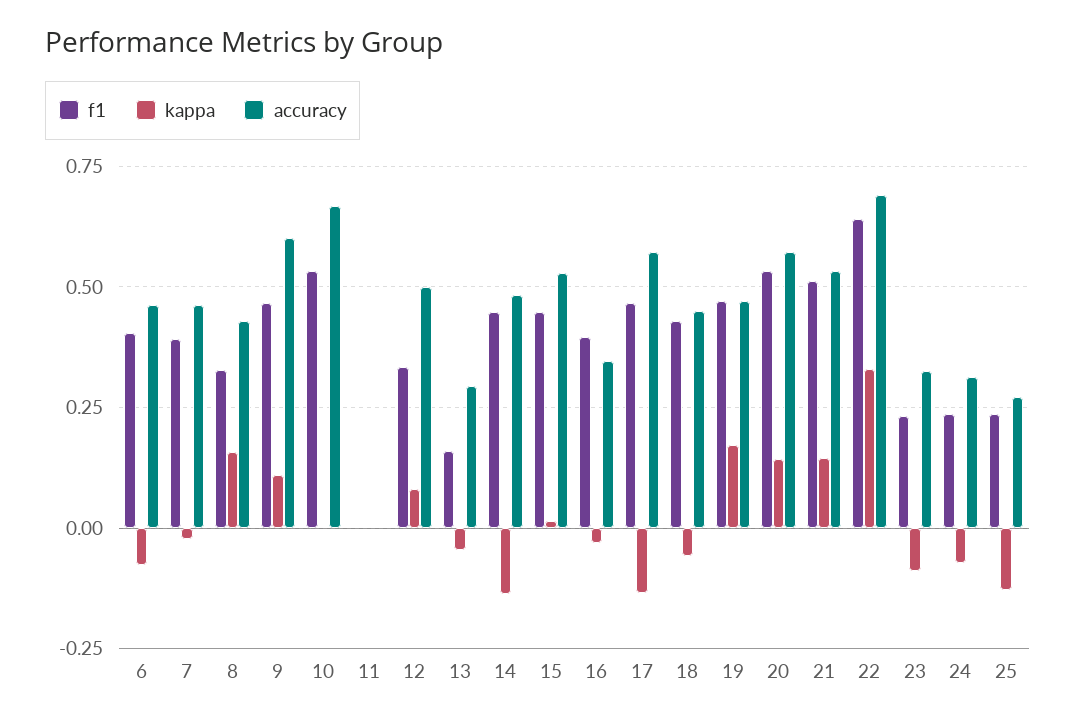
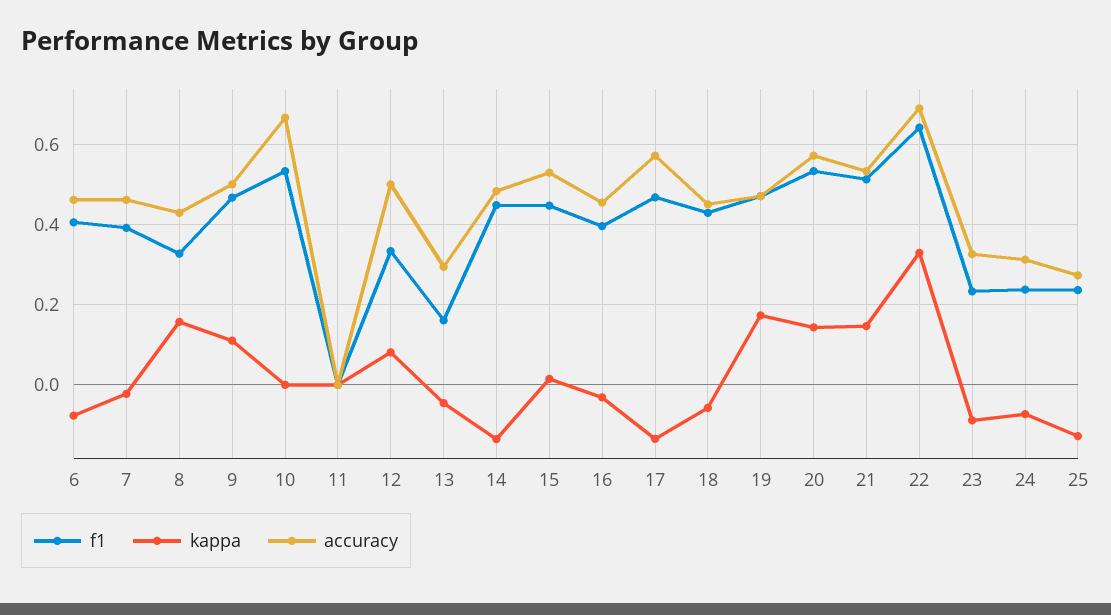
  {
    "f1": {
      "6": 0.4,
      "7": 0.4,
      "8": 0.32,
      "9": 0.46,
      "10": 0.54,
      "11": 0,
      "12": 0.34,
      "13": 0.16,
      "14": 0.44,
      "15": 0.44,
      "16": 0.4,
      "17": 0.46,
      "18": 0.42,
      "19": 0.48,
      "20": 0.54,
      "21": 0.52,
      "22": 0.64,
      "23": 0.24,
      "24": 0.24,
      "25": 0.24
    },
    "kappa": {
      "6": -0.08,
      "7": -0.02,
      "8": 0.16,
      "9": 0.1,
      "10": 0,
      "11": 0,
      "12": 0.08,
      "13": -0.04,
      "14": -0.14,
      "15": 0.02,
      "16": -0.04,
      "17": -0.14,
      "18": -0.06,
      "19": 0.18,
      "20": 0.14,
      "21": 0.14,
      "22": 0.32,
      "23": -0.08,
      "24": -0.08,
      "25": -0.12
    },
    "accuracy": {
      "6": 0.46,
      "7": 0.46,
      "8": 0.42,
-     "9": 0.6,
+     "9": 0.5,
      "10": 0.66,
      "11": 0,
      "12": 0.5,
      "13": 0.3,
      "14": 0.48,
      "15": 0.52,
-     "16": 0.35,
+     "16": 0.46,
      "17": 0.58,
      "18": 0.46,
      "19": 0.48,
      "20": 0.58,
      "21": 0.54,
      "22": 0.68,
      "23": 0.32,
      "24": 0.32,
      "25": 0.28
    }
  }

